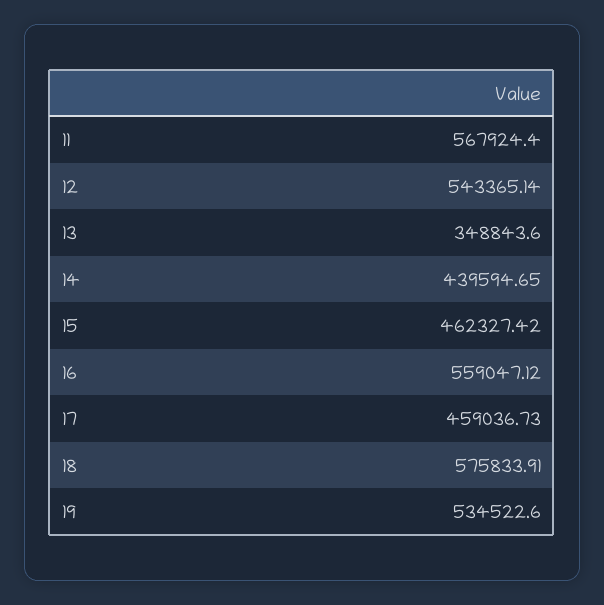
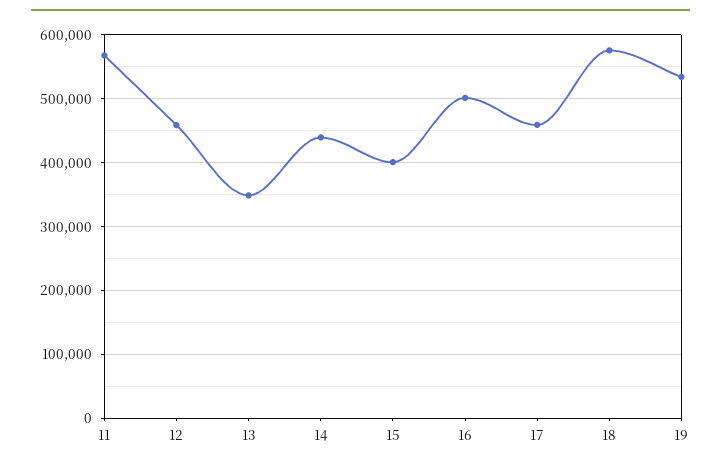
  {
    "11": 567924.4,
-   "12": 543365.14,
+   "12": 460000,
    "13": 348843.6,
    "14": 439594.65,
-   "15": 462327.42,
+   "15": 400000,
-   "16": 559047.12,
+   "16": 500000,
    "17": 459036.73,
    "18": 575833.91,
    "19": 534522.6
  }

